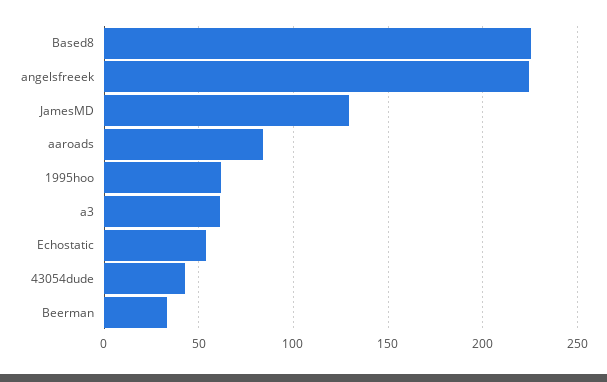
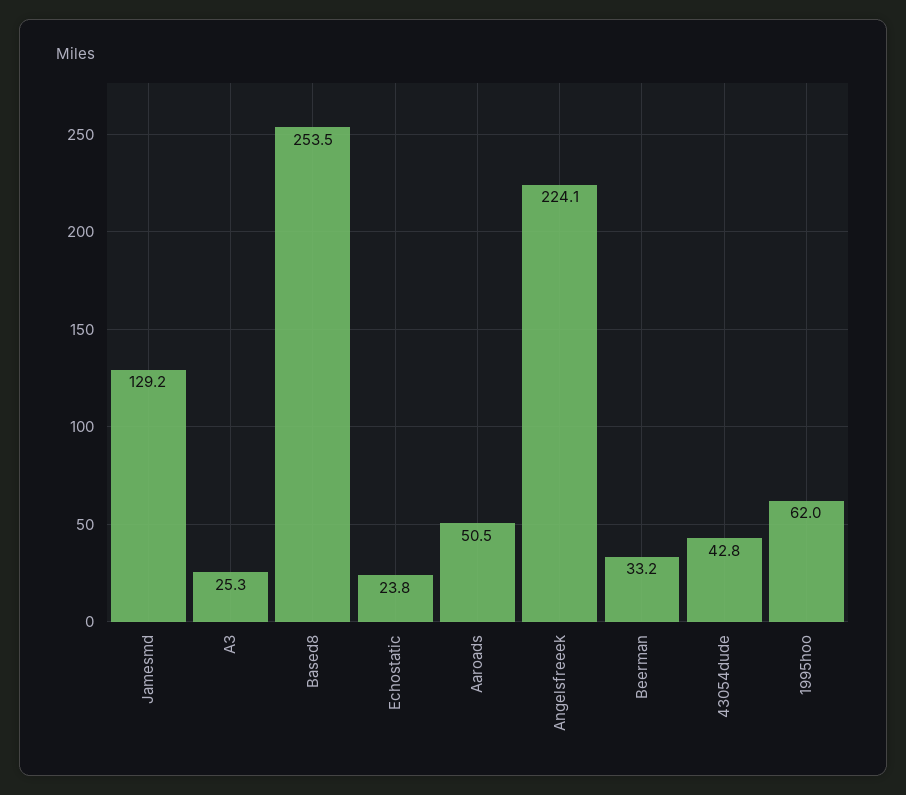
  {
-   "Based8": 225,
+   "Based8": 253.5,
    "angelsfreeek": 224.1,
    "JamesMD": 129.2,
-   "aaroads": 85,
+   "aaroads": 50.5,
    "1995hoo": 62,
-   "a3": 60,
+   "a3": 25.3,
-   "Echostatic": 55,
+   "Echostatic": 23.8,
    "43054dude": 42.8,
    "Beerman": 33.2
  }

